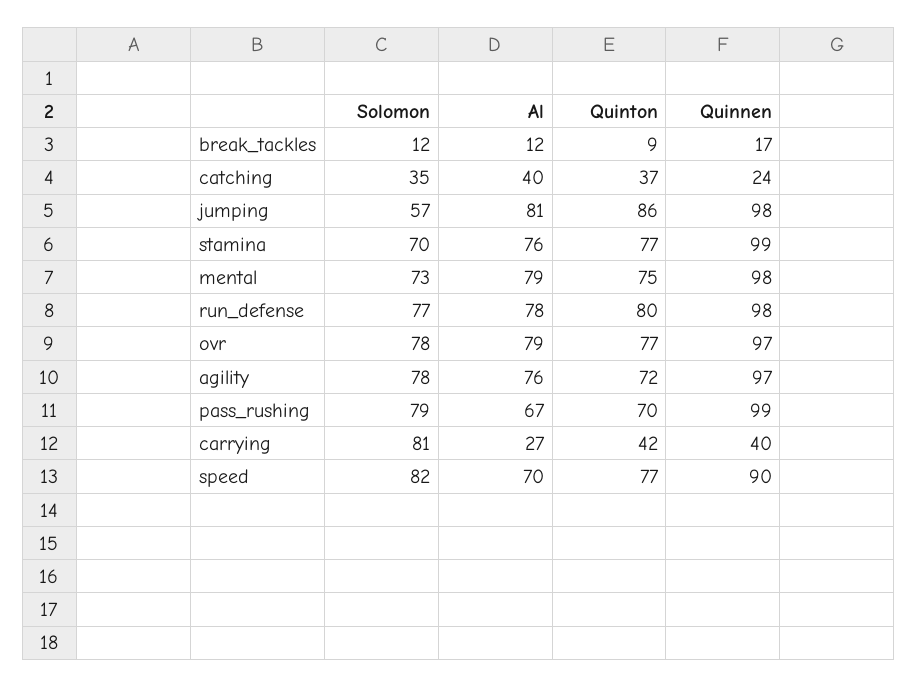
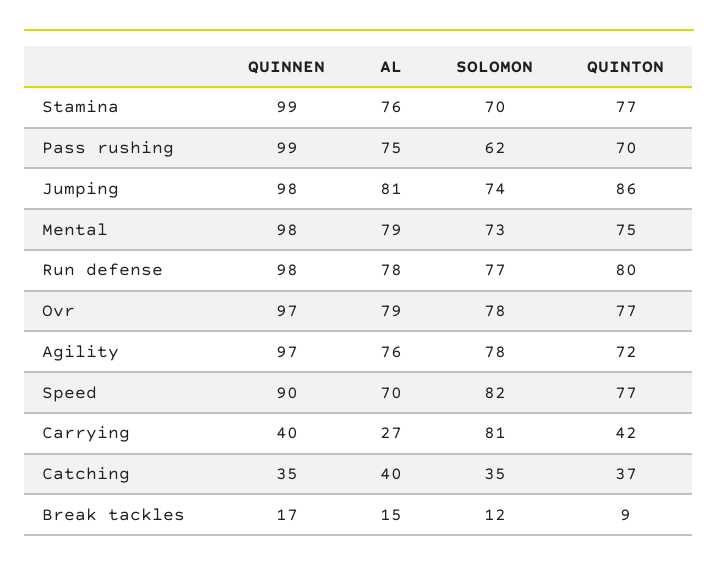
  {
    "Solomon": {
      "break_tackles": 12,
      "catching": 35,
-     "jumping": 57,
+     "jumping": 74,
      "stamina": 70,
      "mental": 73,
      "run_defense": 77,
      "ovr": 78,
      "agility": 78,
-     "pass_rushing": 79,
+     "pass_rushing": 62,
      "carrying": 81,
      "speed": 82
    },
    "Al": {
-     "break_tackles": 12,
+     "break_tackles": 15,
      "catching": 40,
      "jumping": 81,
      "stamina": 76,
      "mental": 79,
      "run_defense": 78,
      "ovr": 79,
      "agility": 76,
-     "pass_rushing": 67,
+     "pass_rushing": 75,
      "carrying": 27,
      "speed": 70
    },
    "Quinton": {
      "break_tackles": 9,
      "catching": 37,
      "jumping": 86,
      "stamina": 77,
      "mental": 75,
      "run_defense": 80,
      "ovr": 77,
      "agility": 72,
      "pass_rushing": 70,
      "carrying": 42,
      "speed": 77
    },
    "Quinnen": {
      "break_tackles": 17,
-     "catching": 24,
+     "catching": 35,
      "jumping": 98,
      "stamina": 99,
      "mental": 98,
      "run_defense": 98,
      "ovr": 97,
      "agility": 97,
      "pass_rushing": 99,
      "carrying": 40,
      "speed": 90
    }
  }

